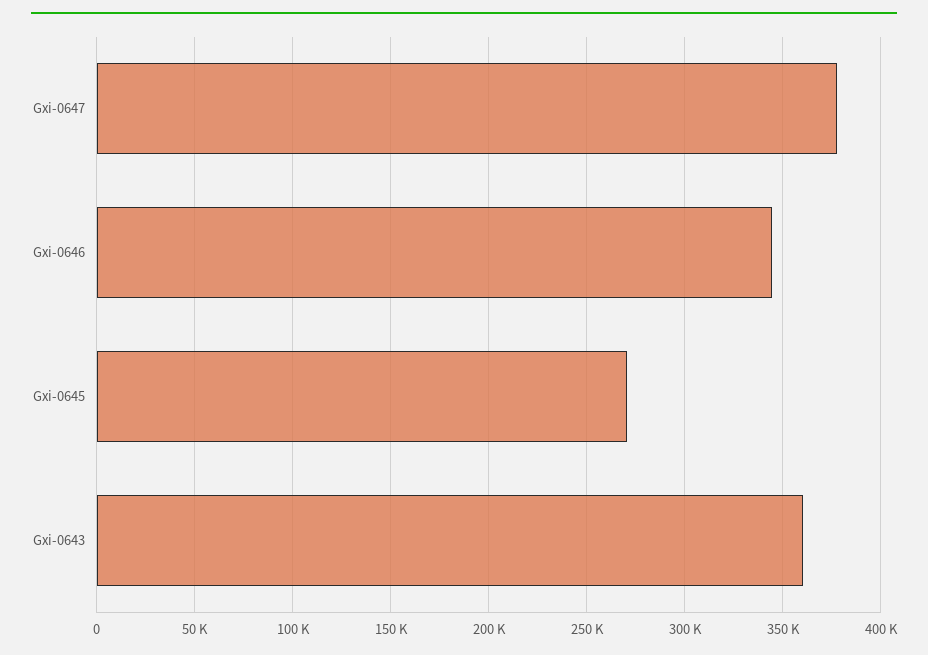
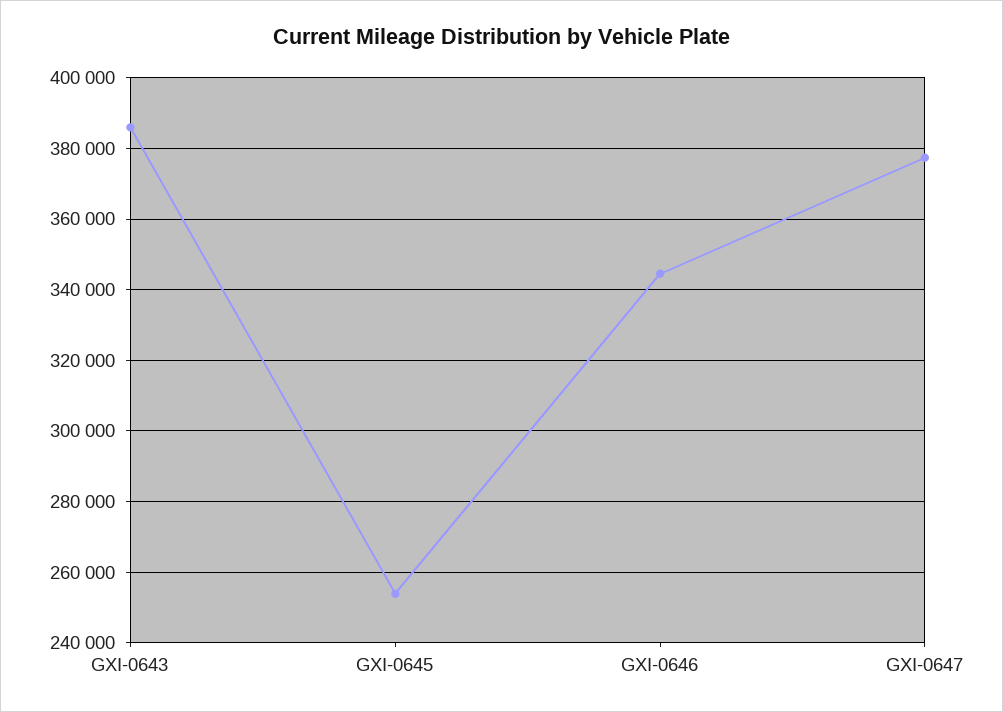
  {
    "Gxi-0647": 378000,
    "Gxi-0646": 344000,
-   "Gxi-0645": 270000,
+   "Gxi-0645": 254000,
-   "Gxi-0643": 360000
+   "Gxi-0643": 386000
  }

